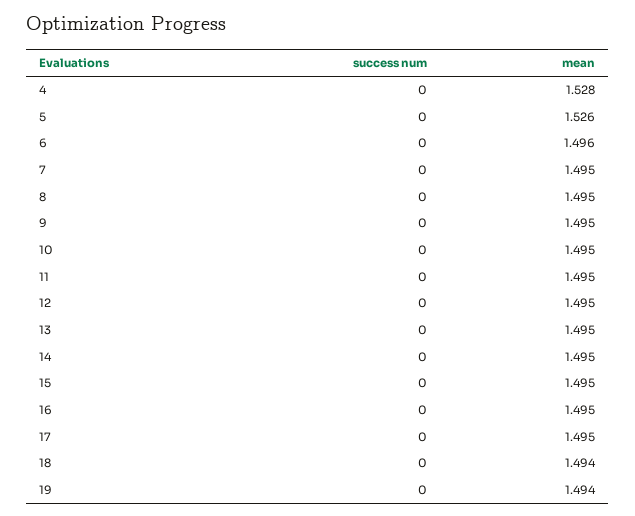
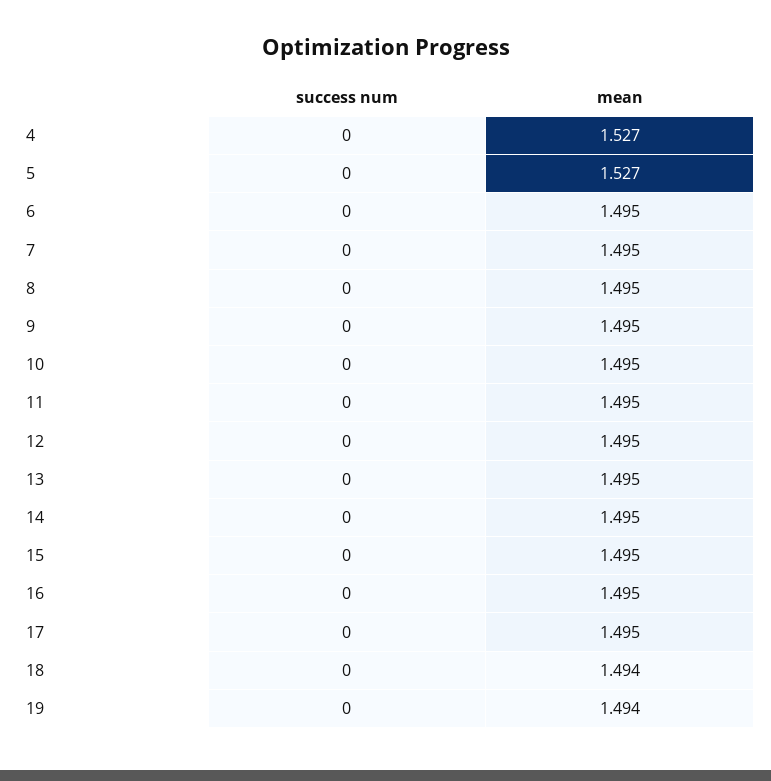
  {
    "success num": {
      "4": 0,
      "5": 0,
      "6": 0,
      "7": 0,
      "8": 0,
      "9": 0,
      "10": 0,
      "11": 0,
      "12": 0,
      "13": 0,
      "14": 0,
      "15": 0,
      "16": 0,
      "17": 0,
      "18": 0,
      "19": 0
    },
    "mean": {
-     "4": 1.528,
+     "4": 1.527,
-     "5": 1.526,
+     "5": 1.527,
-     "6": 1.496,
+     "6": 1.495,
      "7": 1.495,
      "8": 1.495,
      "9": 1.495,
      "10": 1.495,
      "11": 1.495,
      "12": 1.495,
      "13": 1.495,
      "14": 1.495,
      "15": 1.495,
      "16": 1.495,
      "17": 1.495,
      "18": 1.494,
      "19": 1.494
    }
  }

